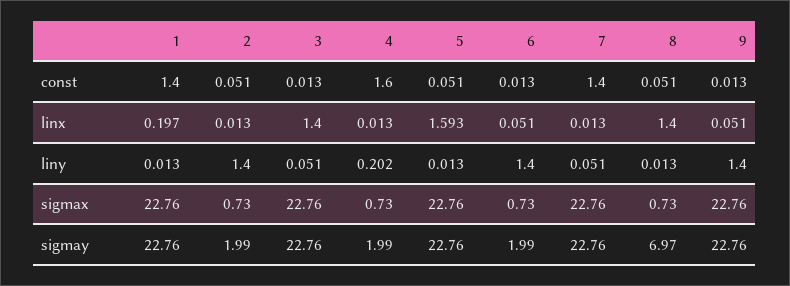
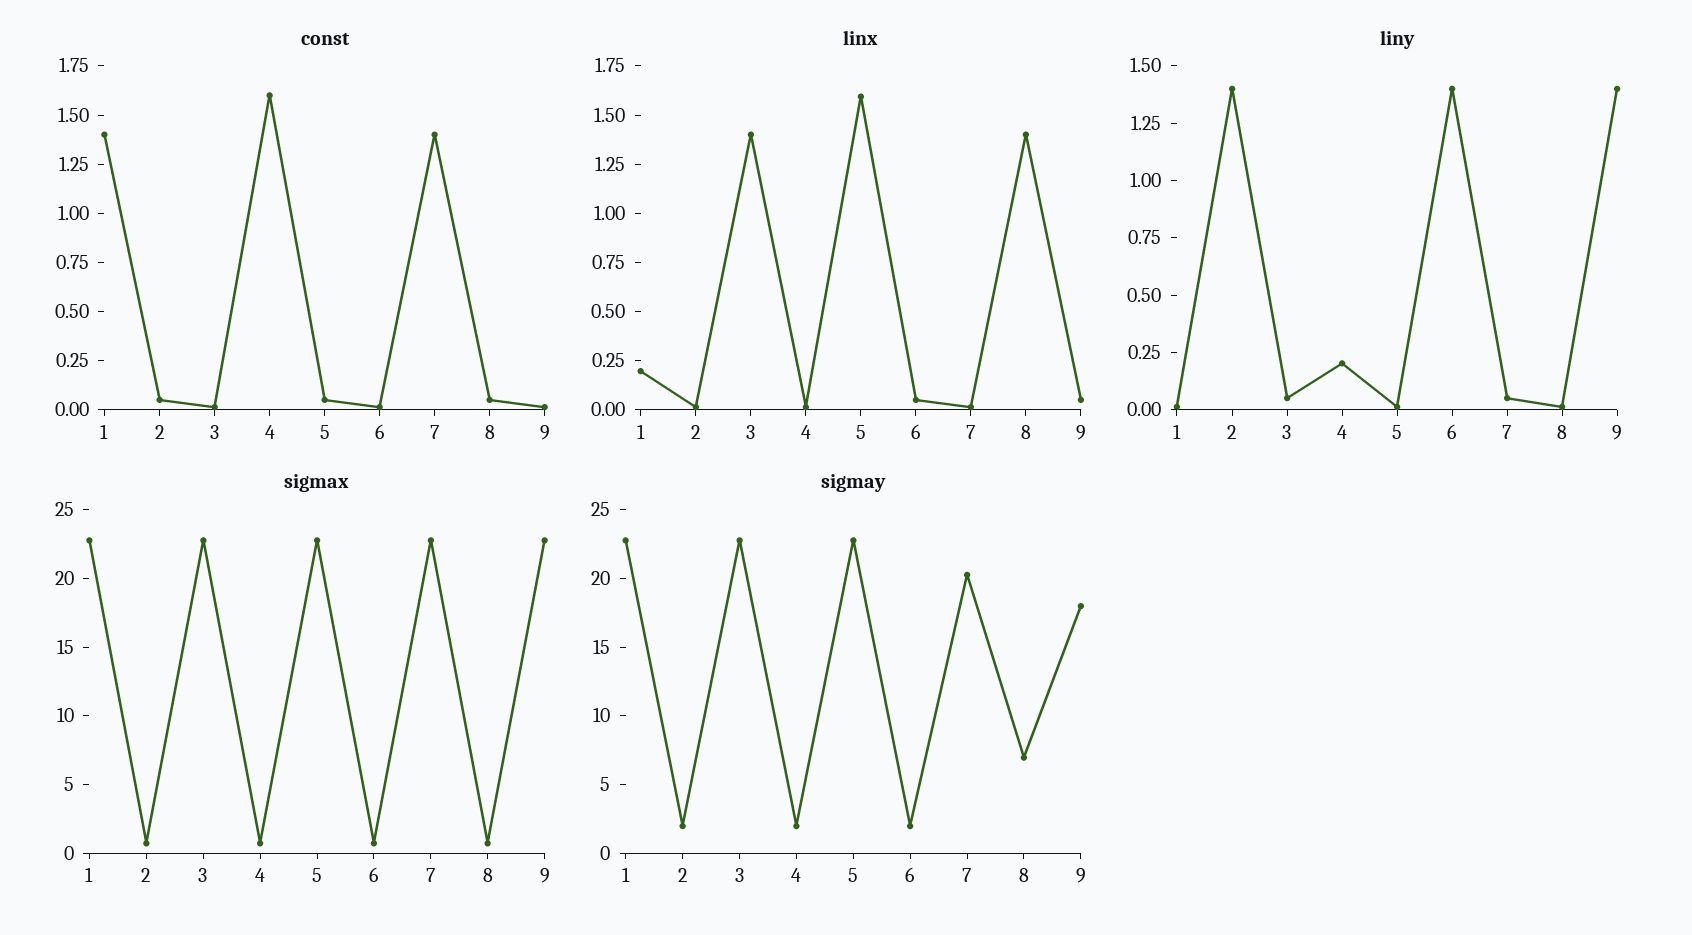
  {
    "const": {
      "1": 1.4,
      "2": 0.051,
      "3": 0.013,
      "4": 1.6,
      "5": 0.051,
      "6": 0.013,
      "7": 1.4,
      "8": 0.051,
      "9": 0.013
    },
    "linx": {
      "1": 0.197,
      "2": 0.013,
      "3": 1.4,
      "4": 0.013,
      "5": 1.593,
      "6": 0.051,
      "7": 0.013,
      "8": 1.4,
      "9": 0.051
    },
    "liny": {
      "1": 0.013,
      "2": 1.4,
      "3": 0.051,
      "4": 0.202,
      "5": 0.013,
      "6": 1.4,
      "7": 0.051,
      "8": 0.013,
      "9": 1.4
    },
    "sigmax": {
      "1": 22.76,
      "2": 0.73,
      "3": 22.76,
      "4": 0.73,
      "5": 22.76,
      "6": 0.73,
      "7": 22.76,
      "8": 0.73,
      "9": 22.76
    },
    "sigmay": {
      "1": 22.76,
      "2": 1.99,
      "3": 22.76,
      "4": 1.99,
      "5": 22.76,
      "6": 1.99,
-     "7": 22.76,
+     "7": 20,
      "8": 6.97,
-     "9": 22.76
+     "9": 18
    }
  }

